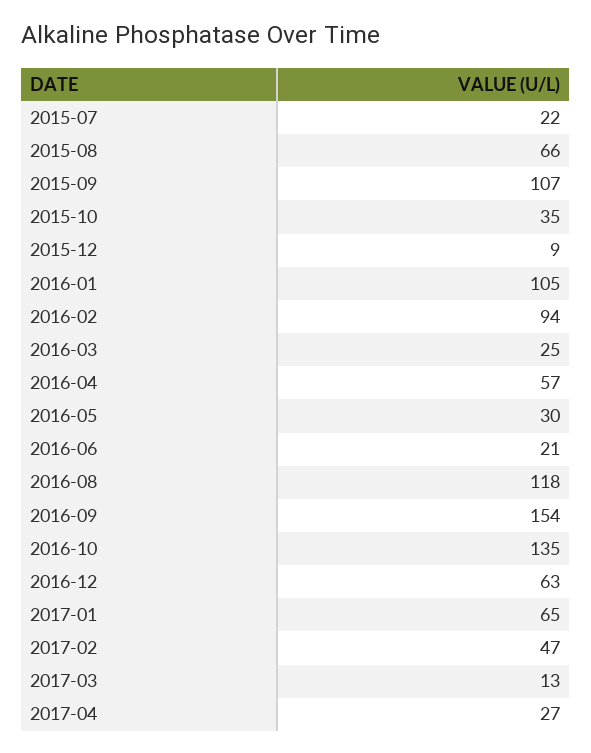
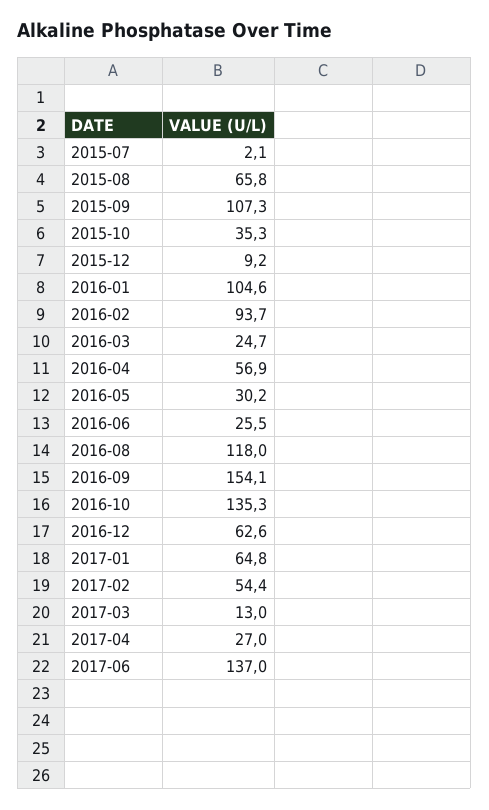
  {
-   "2015-07": 22,
+   "2015-07": 2.1,
    "2015-08": 65.8,
    "2015-09": 107.3,
    "2015-10": 35.3,
    "2015-12": 9.2,
    "2016-01": 104.6,
    "2016-02": 93.7,
    "2016-03": 24.7,
    "2016-04": 56.9,
    "2016-05": 30.2,
-   "2016-06": 21,
+   "2016-06": 25.5,
    "2016-08": 118,
    "2016-09": 154.1,
    "2016-10": 135.3,
    "2016-12": 62.6,
    "2017-01": 64.8,
-   "2017-02": 47,
+   "2017-02": 54.4,
    "2017-03": 13,
-   "2017-04": 27
+   "2017-04": 27,
+   "2017-06": 137
  }

